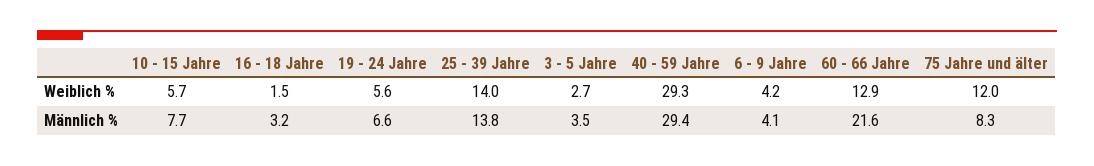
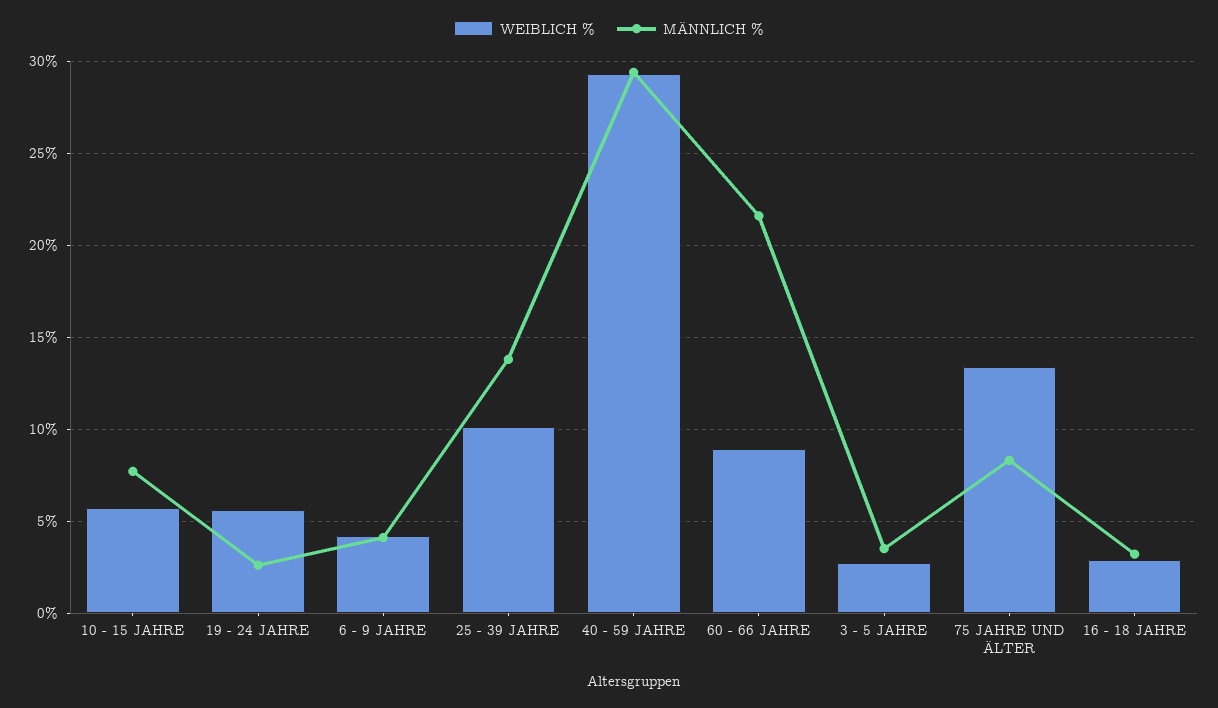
  {
    "Weiblich %": {
      "10 - 15 Jahre": 5.7,
-     "16 - 18 Jahre": 1.5,
+     "16 - 18 Jahre": 3,
      "19 - 24 Jahre": 5.6,
-     "25 - 39 Jahre": 14,
+     "25 - 39 Jahre": 10,
      "3 - 5 Jahre": 2.7,
      "40 - 59 Jahre": 29.3,
      "6 - 9 Jahre": 4.2,
-     "60 - 66 Jahre": 12.9,
+     "60 - 66 Jahre": 9,
-     "75 Jahre und älter": 12
+     "75 Jahre und älter": 13.5
    },
    "Männlich %": {
      "10 - 15 Jahre": 7.7,
      "16 - 18 Jahre": 3.2,
-     "19 - 24 Jahre": 6.6,
+     "19 - 24 Jahre": 2.5,
      "25 - 39 Jahre": 13.8,
      "3 - 5 Jahre": 3.5,
      "40 - 59 Jahre": 29.4,
      "6 - 9 Jahre": 4.1,
      "60 - 66 Jahre": 21.6,
      "75 Jahre und älter": 8.3
    }
  }

